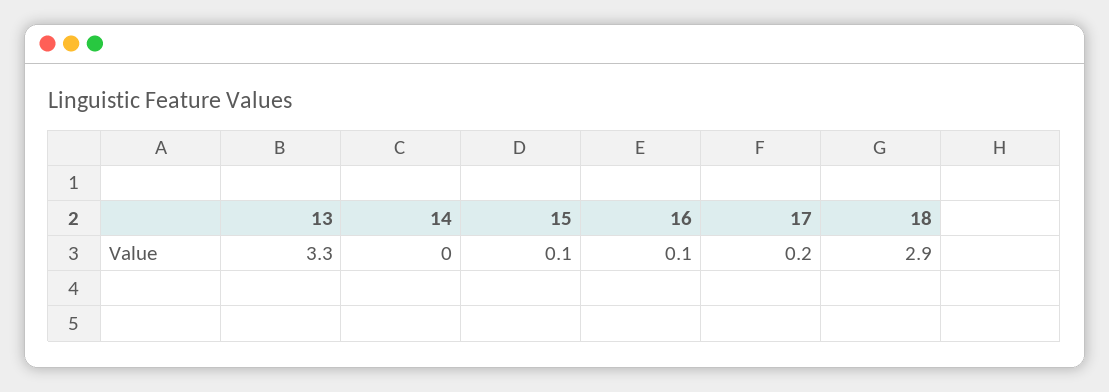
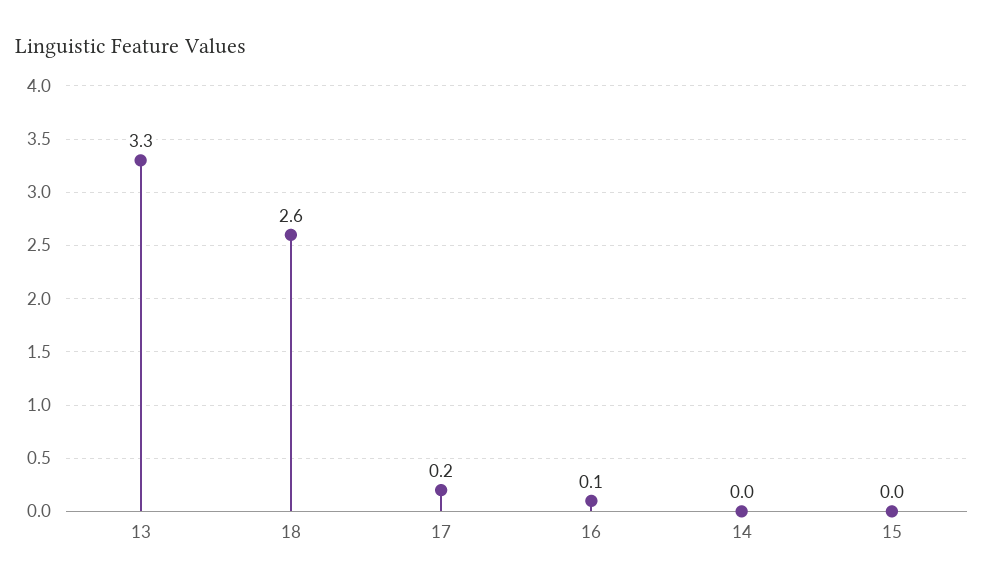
  {
    "13": 3.3,
    "14": 0,
-   "15": 0.1,
+   "15": 0,
    "16": 0.1,
    "17": 0.2,
-   "18": 2.9
+   "18": 2.6
  }

